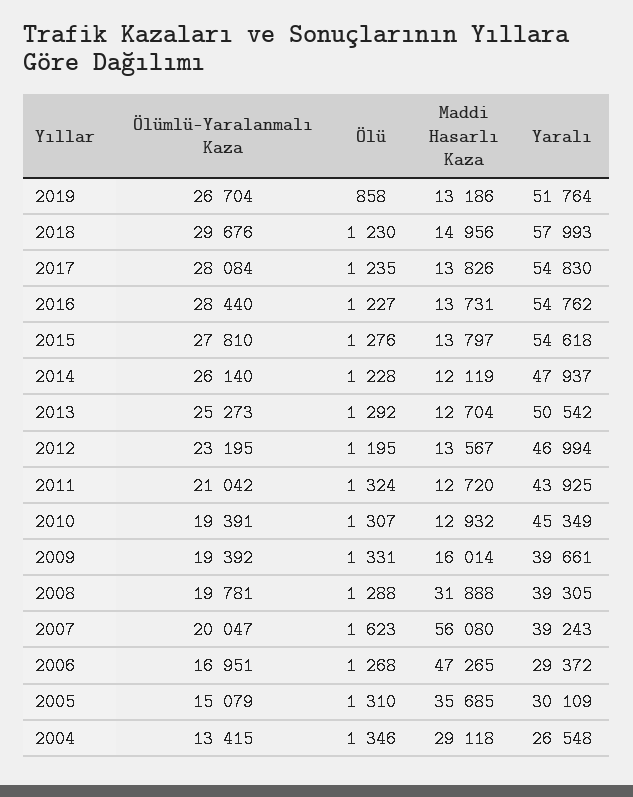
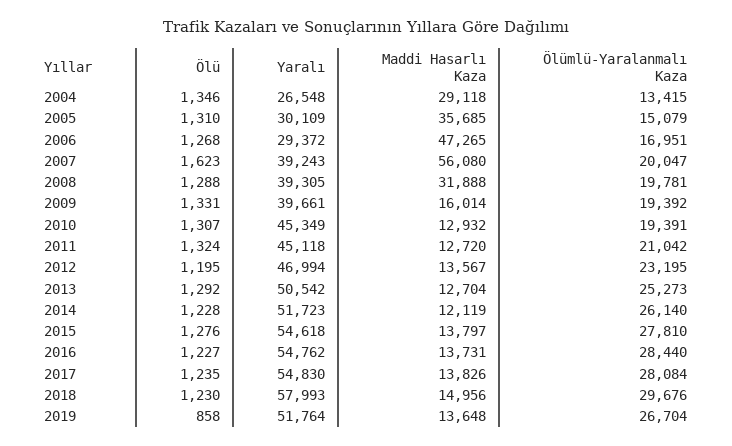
  {
    "Ölümlü-Yaralanmalı Kaza": {
      "2019": 26704,
      "2018": 29676,
      "2017": 28084,
      "2016": 28440,
      "2015": 27810,
      "2014": 26140,
      "2013": 25273,
      "2012": 23195,
      "2011": 21042,
      "2010": 19391,
      "2009": 19392,
      "2008": 19781,
      "2007": 20047,
      "2006": 16951,
      "2005": 15079,
      "2004": 13415
    },
    "Ölü": {
      "2019": 858,
      "2018": 1230,
      "2017": 1235,
      "2016": 1227,
      "2015": 1276,
      "2014": 1228,
      "2013": 1292,
      "2012": 1195,
      "2011": 1324,
      "2010": 1307,
      "2009": 1331,
      "2008": 1288,
      "2007": 1623,
      "2006": 1268,
      "2005": 1310,
      "2004": 1346
    },
    "Maddi Hasarlı Kaza": {
-     "2019": 13186,
+     "2019": 13648,
      "2018": 14956,
      "2017": 13826,
      "2016": 13731,
      "2015": 13797,
      "2014": 12119,
      "2013": 12704,
      "2012": 13567,
      "2011": 12720,
      "2010": 12932,
      "2009": 16014,
      "2008": 31888,
      "2007": 56080,
      "2006": 47265,
      "2005": 35685,
      "2004": 29118
    },
    "Yaralı": {
      "2019": 51764,
      "2018": 57993,
      "2017": 54830,
      "2016": 54762,
      "2015": 54618,
-     "2014": 47937,
+     "2014": 51723,
      "2013": 50542,
      "2012": 46994,
-     "2011": 43925,
+     "2011": 45118,
      "2010": 45349,
      "2009": 39661,
      "2008": 39305,
      "2007": 39243,
      "2006": 29372,
      "2005": 30109,
      "2004": 26548
    }
  }

